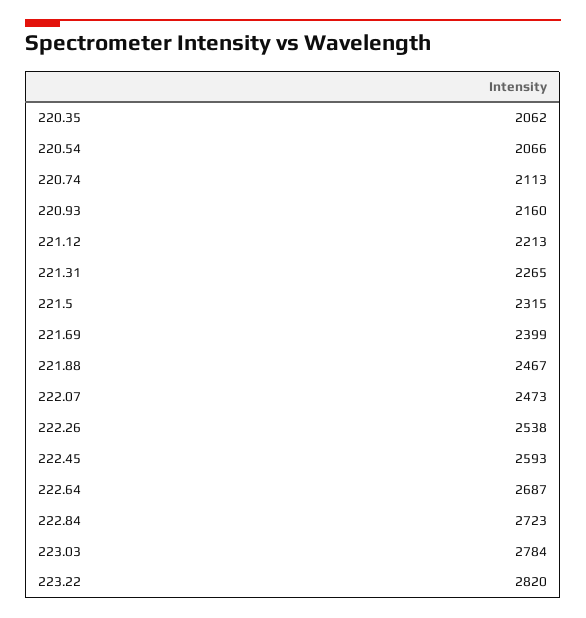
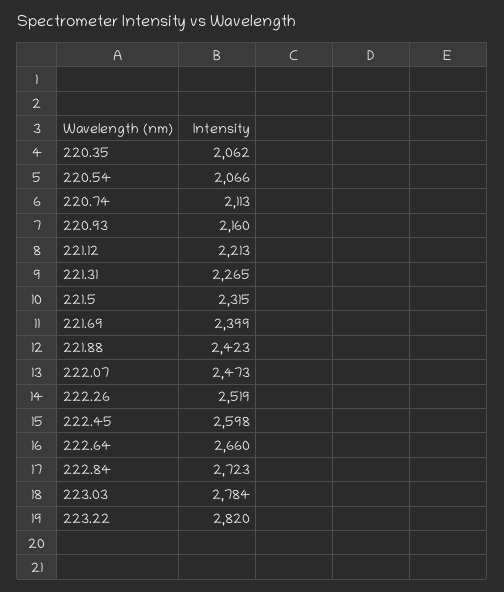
  {
    "220.35": 2062,
    "220.54": 2066,
    "220.74": 2113,
    "220.93": 2160,
    "221.12": 2213,
    "221.31": 2265,
    "221.5": 2315,
    "221.69": 2399,
-   "221.88": 2467,
+   "221.88": 2423,
    "222.07": 2473,
-   "222.26": 2538,
+   "222.26": 2519,
-   "222.45": 2593,
+   "222.45": 2598,
-   "222.64": 2687,
+   "222.64": 2660,
    "222.84": 2723,
    "223.03": 2784,
    "223.22": 2820
  }

